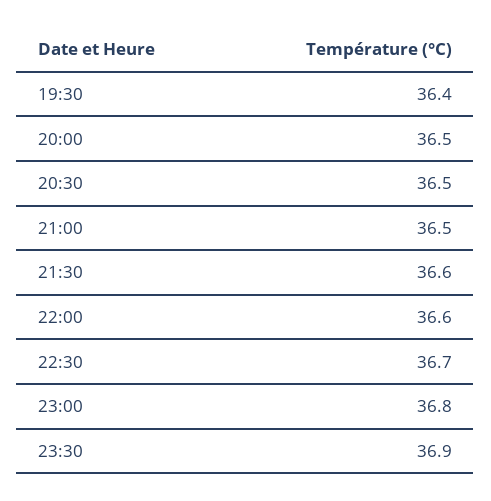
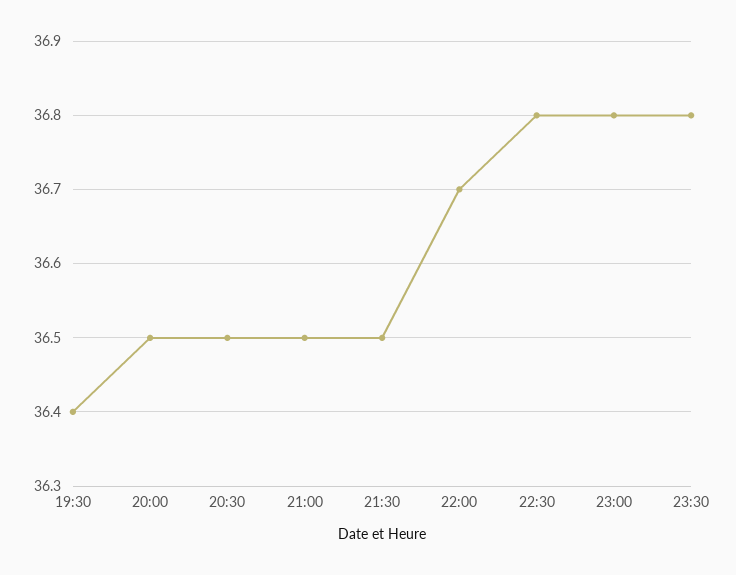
  {
    "19:30": 36.4,
    "20:00": 36.5,
    "20:30": 36.5,
    "21:00": 36.5,
-   "21:30": 36.6,
+   "21:30": 36.5,
-   "22:00": 36.6,
+   "22:00": 36.7,
-   "22:30": 36.7,
+   "22:30": 36.8,
    "23:00": 36.8,
-   "23:30": 36.9
+   "23:30": 36.8
  }

